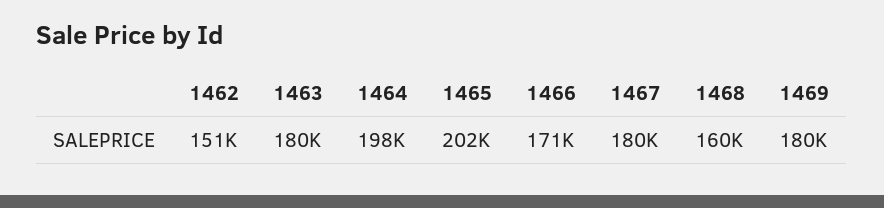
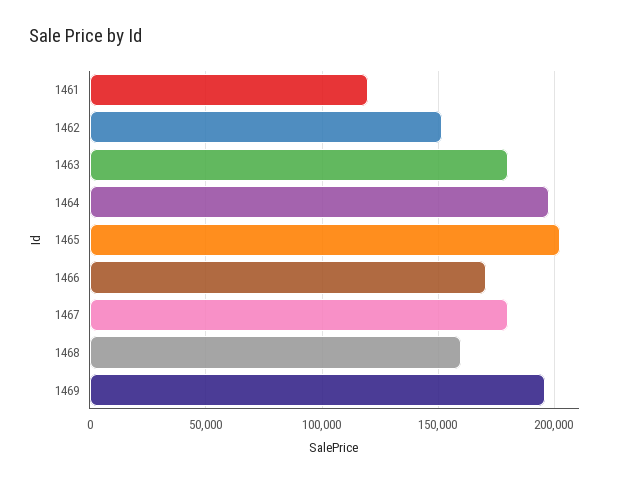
  {
    "1462": 151000,
    "1463": 180000,
    "1464": 198000,
    "1465": 202000,
    "1466": 171000,
    "1467": 180000,
    "1468": 160000,
-   "1469": 180000
+   "1469": 195000,
+   "1461": 120000
  }

